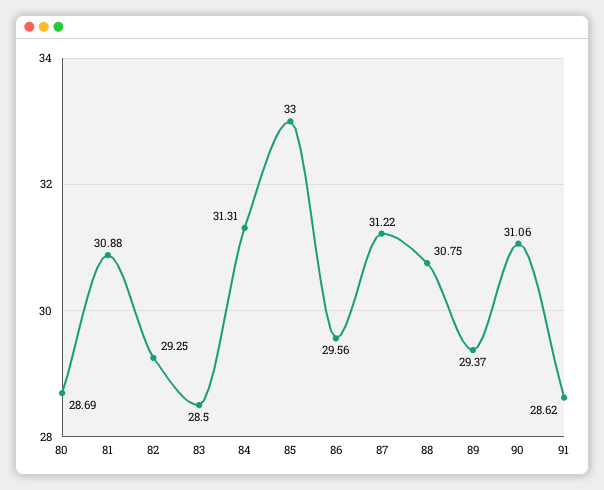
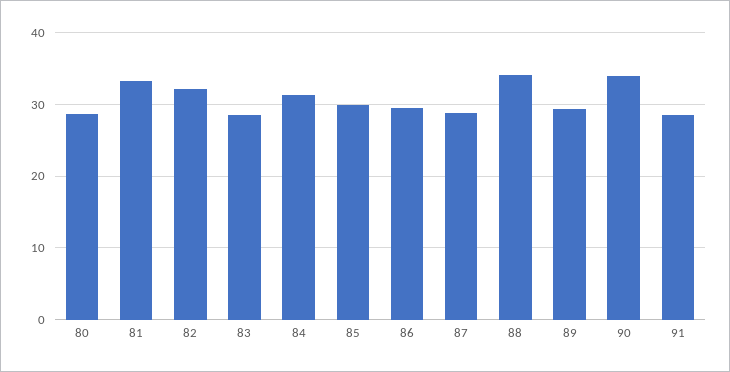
  {
    "80": 28.69,
-   "81": 30.88,
+   "81": 33,
-   "82": 29.25,
+   "82": 32,
    "83": 28.5,
    "84": 31.31,
-   "85": 33,
+   "85": 30,
    "86": 29.56,
-   "87": 31.22,
+   "87": 29,
-   "88": 30.75,
+   "88": 34,
    "89": 29.37,
-   "90": 31.06,
+   "90": 34,
    "91": 28.62
  }

